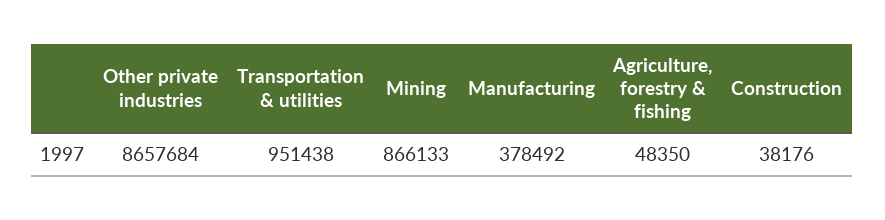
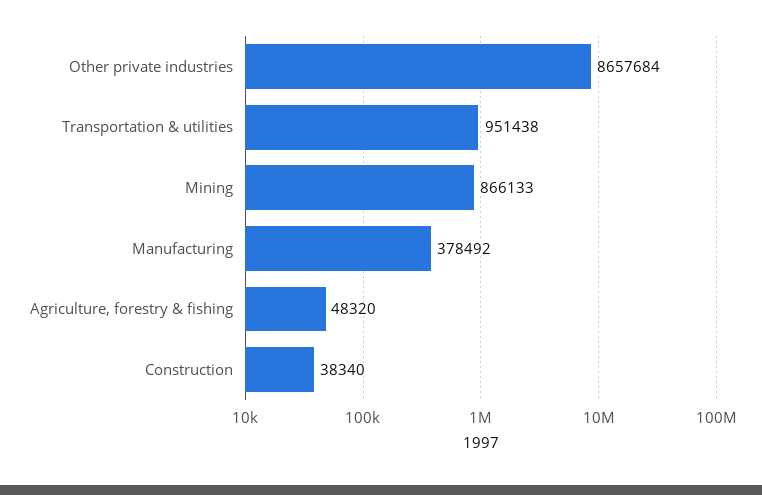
  {
    "Other private industries": 8657684,
    "Transportation & utilities": 951438,
    "Mining": 866133,
    "Manufacturing": 378492,
-   "Agriculture, forestry & fishing": 48350,
+   "Agriculture, forestry & fishing": 48320,
-   "Construction": 38176
+   "Construction": 38340
  }

